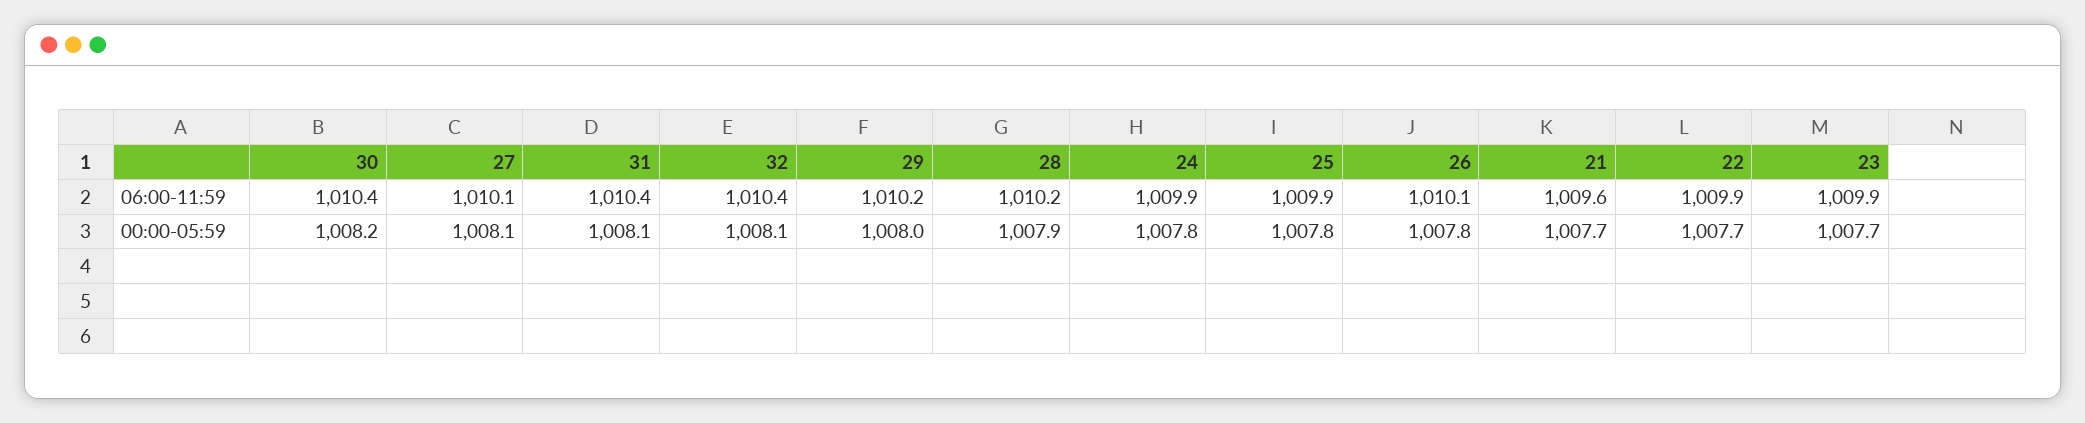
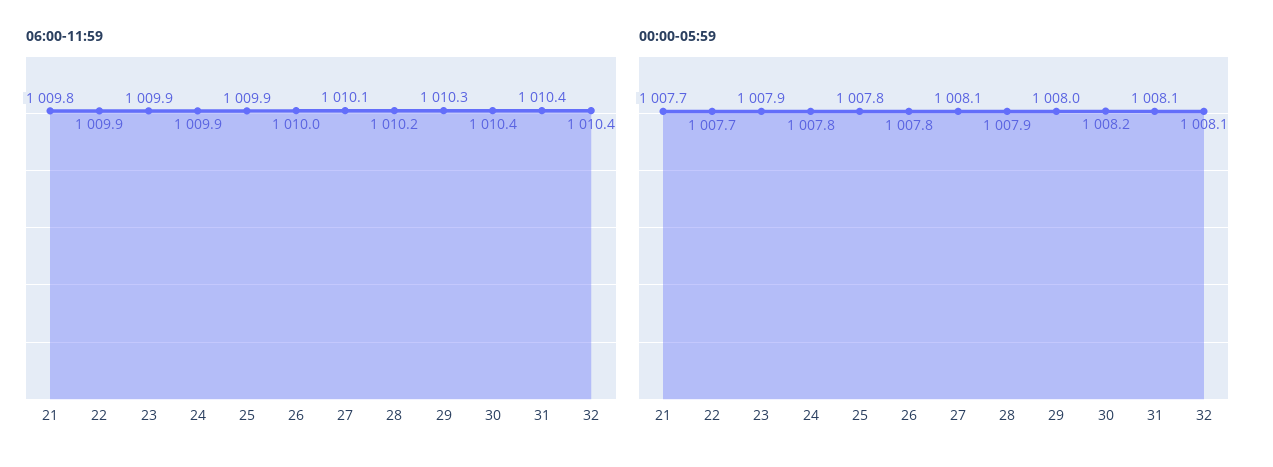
  {
    "06:00-11:59": {
      "30": 1010.4,
      "27": 1010.1,
      "31": 1010.4,
      "32": 1010.4,
-     "29": 1010.2,
+     "29": 1010.3,
      "28": 1010.2,
      "24": 1009.9,
      "25": 1009.9,
-     "26": 1010.1,
+     "26": 1010,
-     "21": 1009.6,
+     "21": 1009.8,
      "22": 1009.9,
      "23": 1009.9
    },
    "00:00-05:59": {
      "30": 1008.2,
      "27": 1008.1,
      "31": 1008.1,
      "32": 1008.1,
      "29": 1008,
      "28": 1007.9,
      "24": 1007.8,
      "25": 1007.8,
      "26": 1007.8,
      "21": 1007.7,
      "22": 1007.7,
-     "23": 1007.7
+     "23": 1007.9
    }
  }

